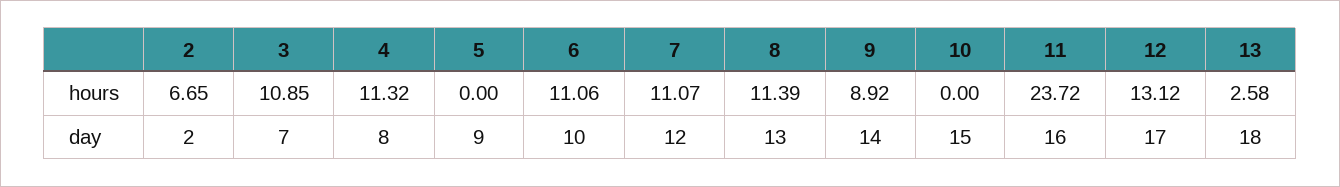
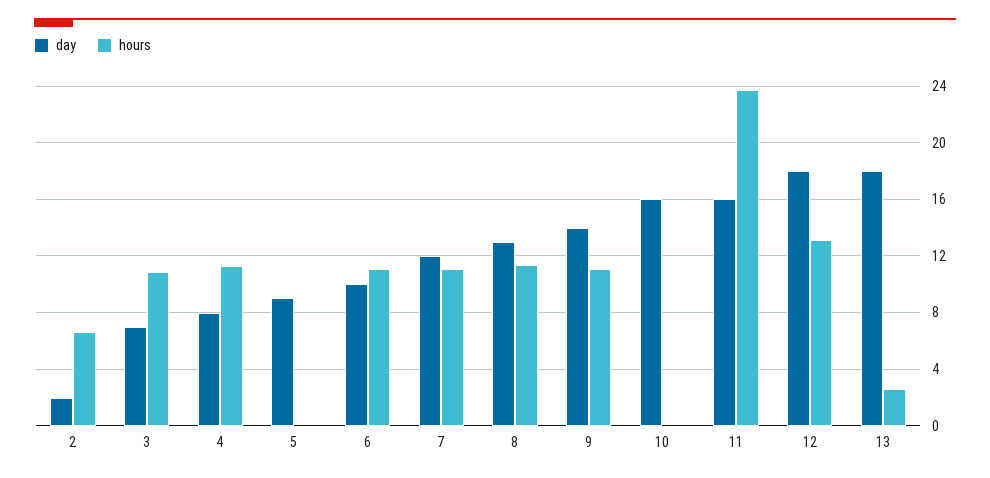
  {
    "hours": {
      "2": 6.65,
      "3": 10.85,
      "4": 11.32,
      "5": 0,
      "6": 11.06,
      "7": 11.07,
      "8": 11.39,
-     "9": 8.92,
+     "9": 11,
      "10": 0,
      "11": 23.72,
      "12": 13.12,
      "13": 2.58
    },
    "day": {
      "2": 2,
      "3": 7,
      "4": 8,
      "5": 9,
      "6": 10,
      "7": 12,
      "8": 13,
      "9": 14,
-     "10": 15,
+     "10": 16,
      "11": 16,
-     "12": 17,
+     "12": 18,
      "13": 18
    }
  }

